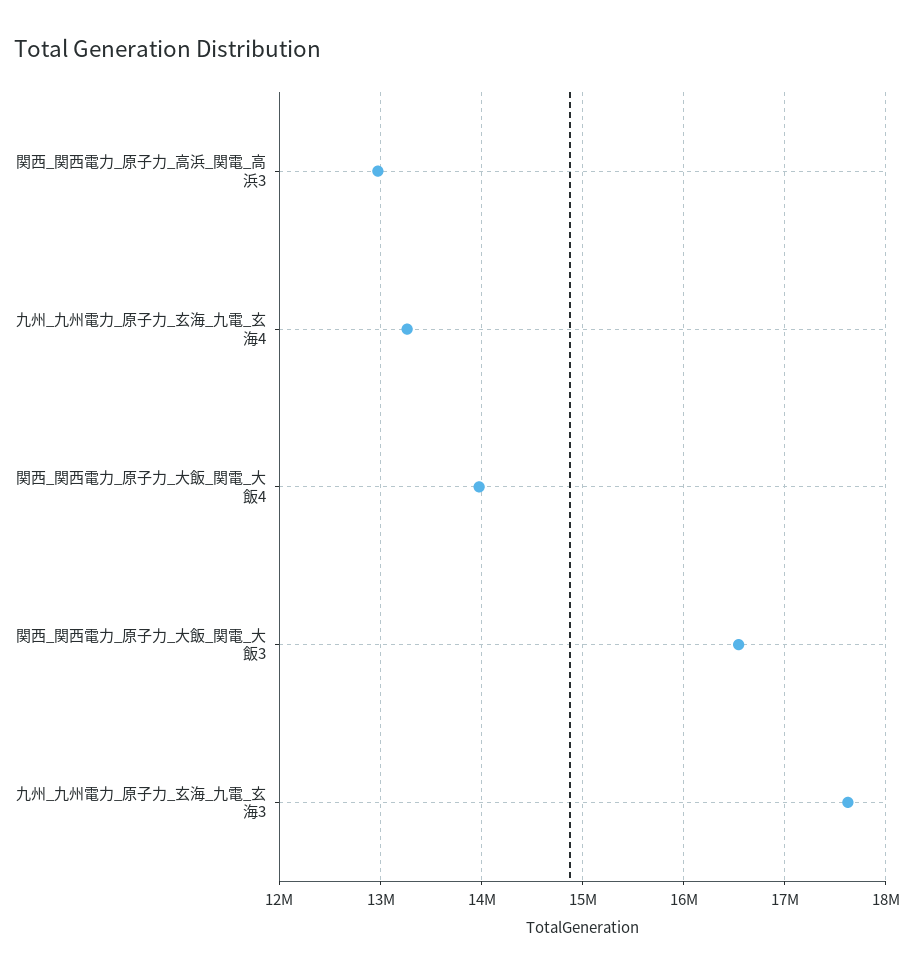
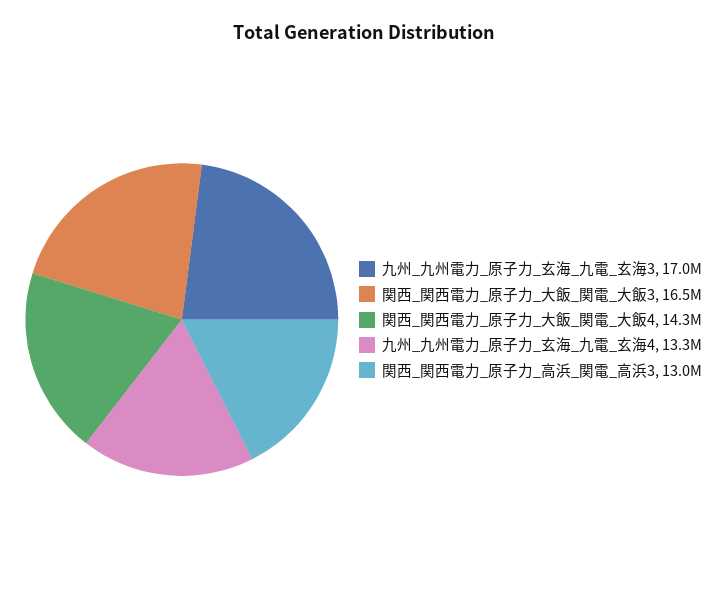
  {
    "関西_関西電力_原子力_高浜_関電_高浜3": 13000000,
    "九州_九州電力_原子力_玄海_九電_玄海4": 13300000,
-   "関西_関西電力_原子力_大飯_関電_大飯4": 14000000,
+   "関西_関西電力_原子力_大飯_関電_大飯4": 14300000,
    "関西_関西電力_原子力_大飯_関電_大飯3": 16500000,
-   "九州_九州電力_原子力_玄海_九電_玄海3": 17600000
+   "九州_九州電力_原子力_玄海_九電_玄海3": 17000000
  }

